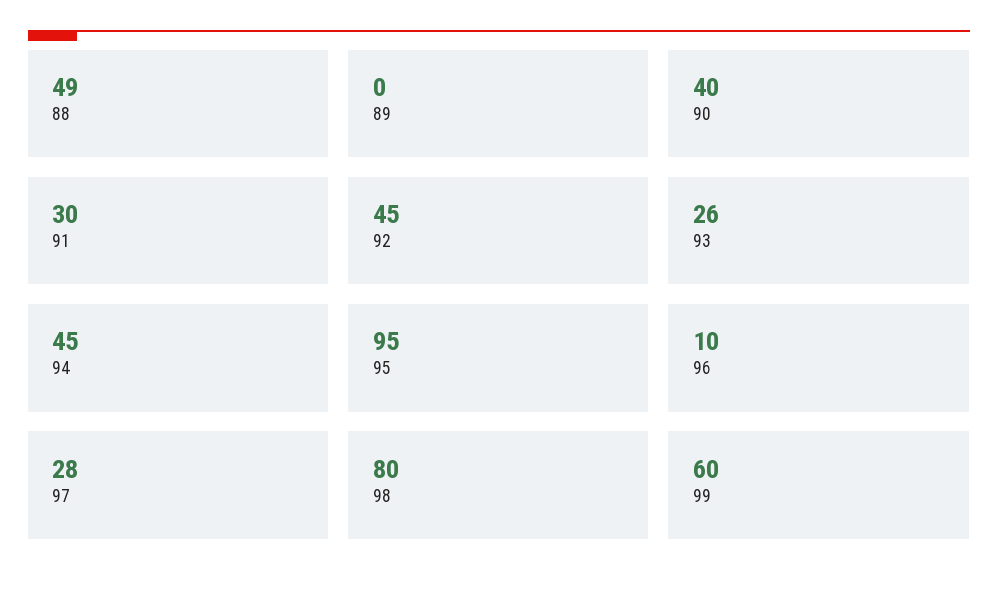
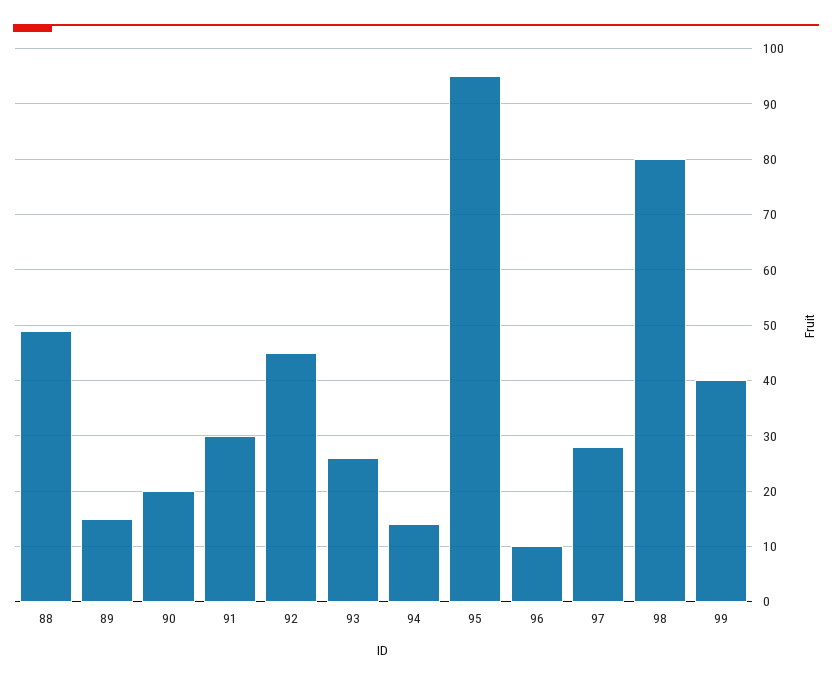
  {
    "88": 49,
-   "89": 0,
+   "89": 15,
-   "90": 40,
+   "90": 20,
    "91": 30,
    "92": 45,
    "93": 26,
-   "94": 45,
+   "94": 15,
    "95": 95,
    "96": 10,
    "97": 28,
    "98": 80,
-   "99": 60
+   "99": 40
  }

